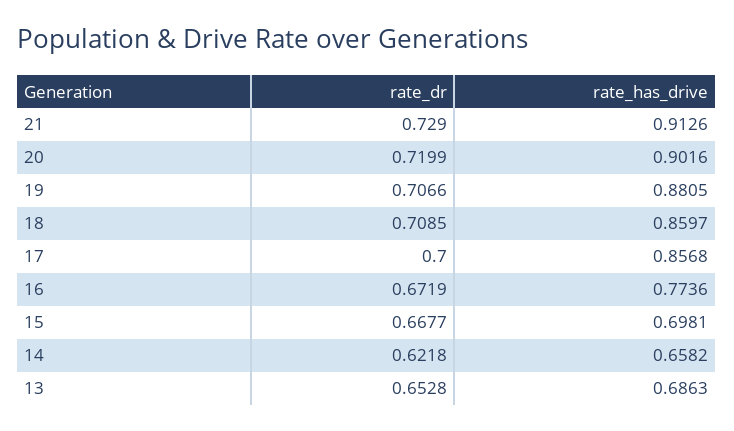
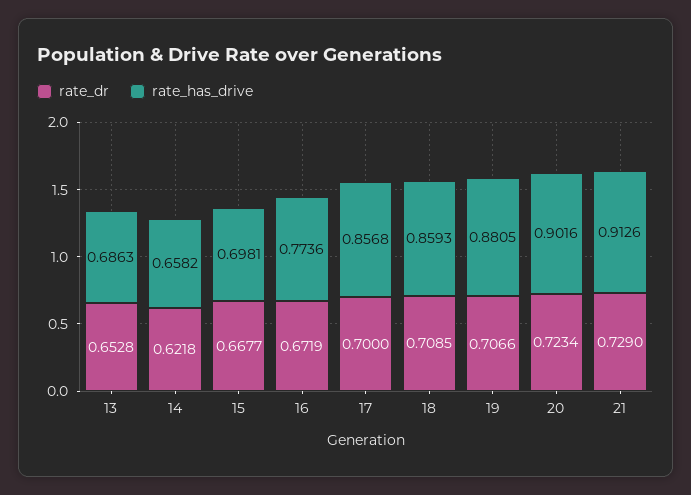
  {
    "rate_dr": {
      "21": 0.729,
-     "20": 0.7199,
+     "20": 0.7234,
      "19": 0.7066,
      "18": 0.7085,
      "17": 0.7,
      "16": 0.6719,
      "15": 0.6677,
      "14": 0.6218,
      "13": 0.6528
    },
    "rate_has_drive": {
      "21": 0.9126,
      "20": 0.9016,
      "19": 0.8805,
-     "18": 0.8597,
+     "18": 0.8593,
      "17": 0.8568,
      "16": 0.7736,
      "15": 0.6981,
      "14": 0.6582,
      "13": 0.6863
    }
  }

